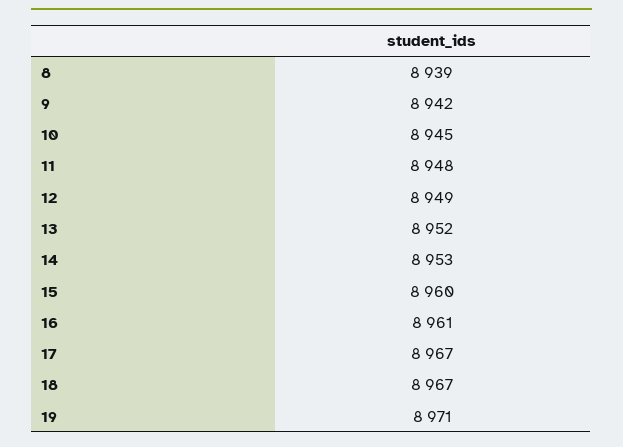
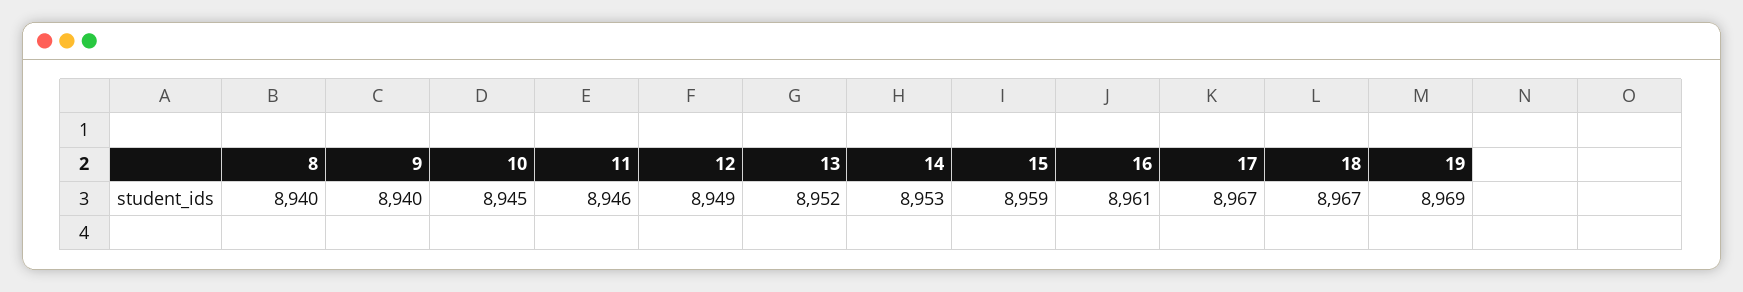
  {
-   "8": 8939,
+   "8": 8940,
-   "9": 8942,
+   "9": 8940,
    "10": 8945,
-   "11": 8948,
+   "11": 8946,
    "12": 8949,
    "13": 8952,
    "14": 8953,
-   "15": 8960,
+   "15": 8959,
    "16": 8961,
    "17": 8967,
    "18": 8967,
-   "19": 8971
+   "19": 8969
  }

